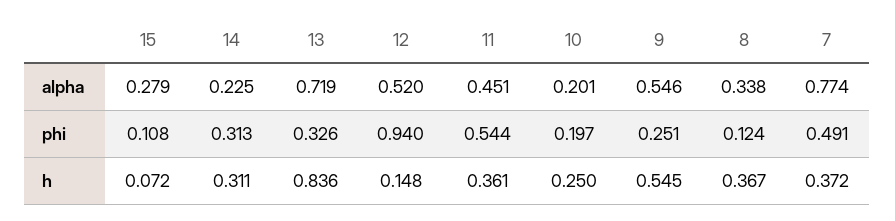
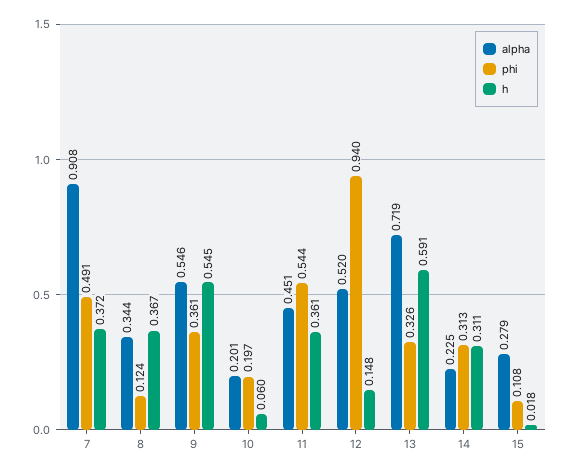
  {
    "alpha": {
      "15": 0.279,
      "14": 0.225,
      "13": 0.719,
      "12": 0.52,
      "11": 0.451,
      "10": 0.201,
      "9": 0.546,
-     "8": 0.338,
+     "8": 0.344,
-     "7": 0.774
+     "7": 0.908
    },
    "phi": {
      "15": 0.108,
      "14": 0.313,
      "13": 0.326,
      "12": 0.94,
      "11": 0.544,
      "10": 0.197,
-     "9": 0.251,
+     "9": 0.361,
      "8": 0.124,
      "7": 0.491
    },
    "h": {
-     "15": 0.072,
+     "15": 0.018,
      "14": 0.311,
-     "13": 0.836,
+     "13": 0.591,
      "12": 0.148,
      "11": 0.361,
-     "10": 0.25,
+     "10": 0.06,
      "9": 0.545,
      "8": 0.367,
      "7": 0.372
    }
  }

